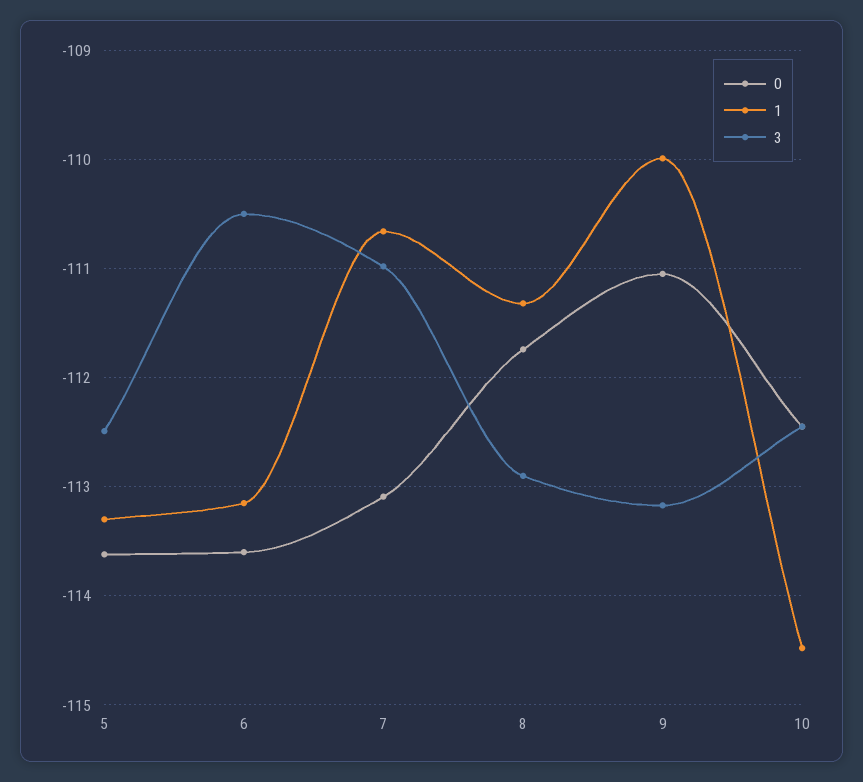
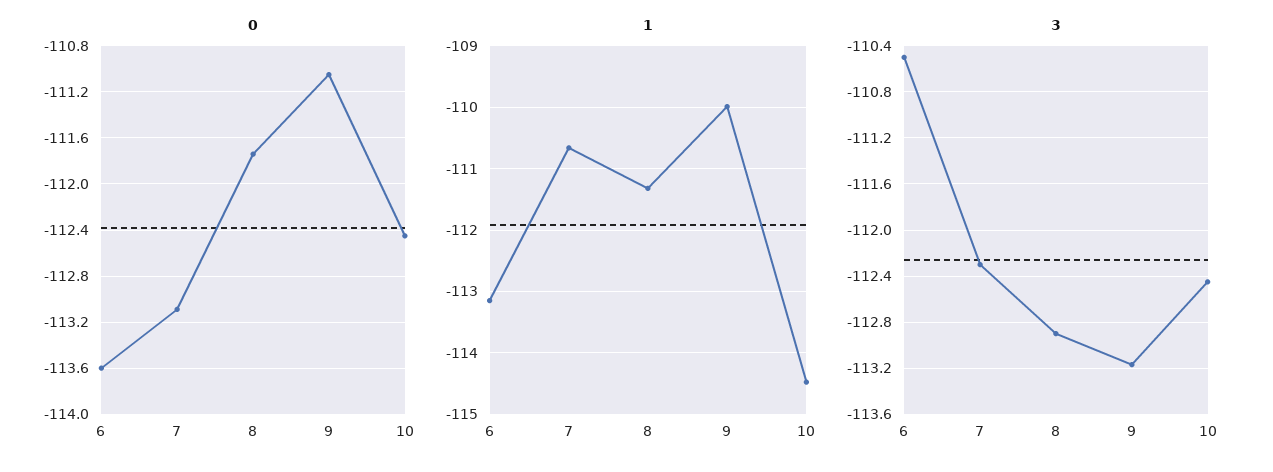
  {
    "0": {
-     "5": -113.6,
      "6": -113.6,
      "7": -113.1,
      "8": -111.7,
      "9": -111.1,
      "10": -112.5
    },
    "1": {
-     "5": -113.3,
      "6": -113.2,
      "7": -110.7,
      "8": -111.3,
      "9": -110,
      "10": -114.5
    },
    "3": {
-     "5": -112.5,
      "6": -110.5,
-     "7": -111,
+     "7": -112.3,
      "8": -112.9,
      "9": -113.2,
      "10": -112.5
    }
  }

